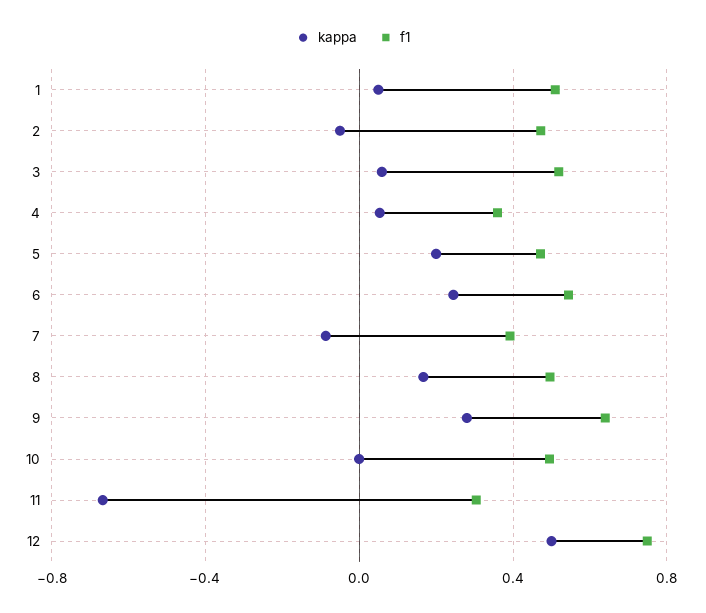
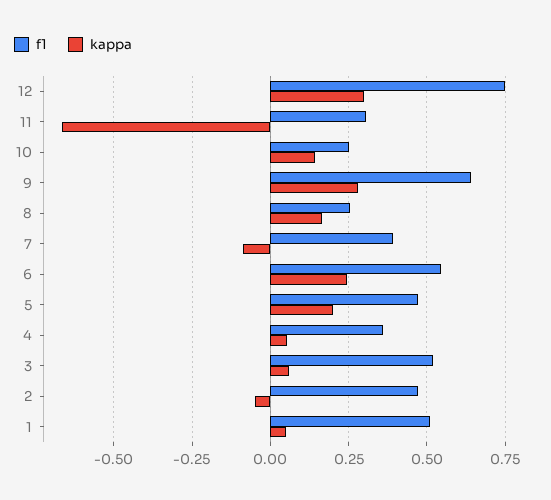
  {
    "kappa": {
      "1": 0.05,
      "2": -0.05,
      "3": 0.05,
      "4": 0.05,
      "5": 0.2,
      "6": 0.25,
      "7": -0.075,
      "8": 0.175,
      "9": 0.275,
-     "10": 0,
+     "10": 0.15,
      "11": -0.675,
-     "12": 0.5
+     "12": 0.3
    },
    "f1": {
      "1": 0.5,
      "2": 0.475,
      "3": 0.525,
      "4": 0.35,
      "5": 0.475,
      "6": 0.55,
      "7": 0.4,
-     "8": 0.5,
+     "8": 0.25,
      "9": 0.65,
-     "10": 0.5,
+     "10": 0.25,
      "11": 0.3,
      "12": 0.75
    }
  }

